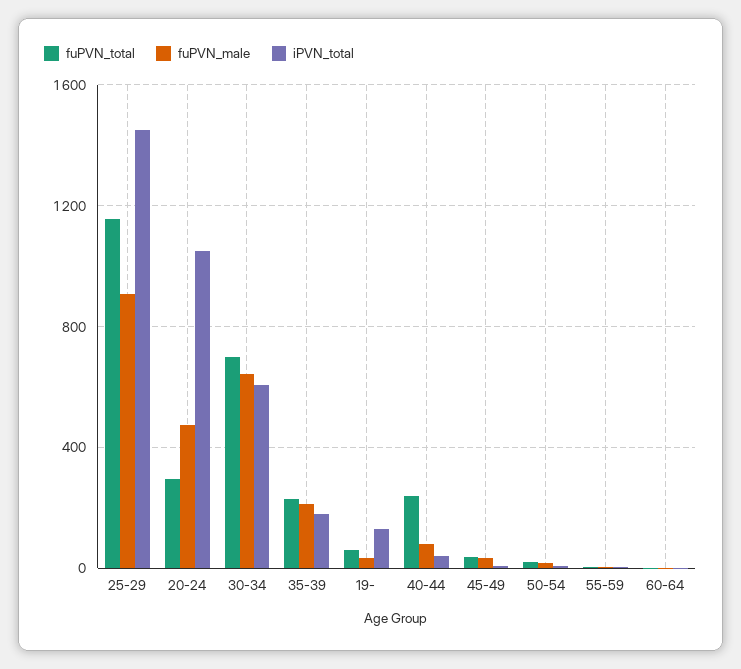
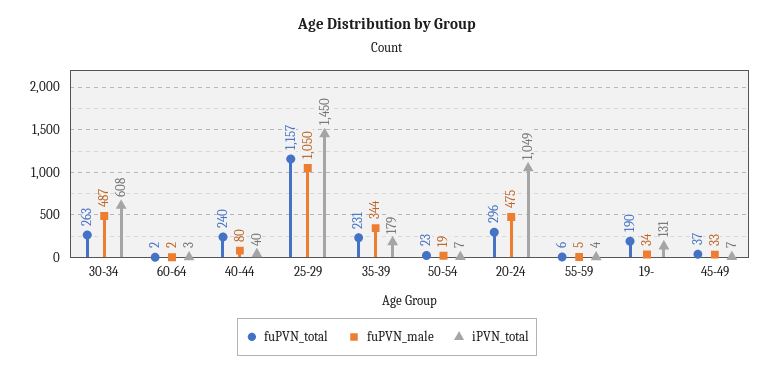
  {
    "fuPVN_total": {
      "25-29": 1157,
      "20-24": 296,
-     "30-34": 700,
+     "30-34": 263,
      "35-39": 231,
-     "19-": 50,
+     "19-": 190,
      "40-44": 240,
      "45-49": 37,
      "50-54": 23,
      "55-59": 6,
      "60-64": 2
    },
    "fuPVN_male": {
-     "25-29": 900,
+     "25-29": 1050,
      "20-24": 475,
-     "30-34": 650,
+     "30-34": 487,
-     "35-39": 200,
+     "35-39": 344,
      "19-": 34,
      "40-44": 80,
      "45-49": 33,
      "50-54": 19,
      "55-59": 5,
      "60-64": 2
    },
    "iPVN_total": {
      "25-29": 1450,
      "20-24": 1049,
      "30-34": 608,
      "35-39": 179,
      "19-": 131,
      "40-44": 40,
      "45-49": 7,
      "50-54": 7,
      "55-59": 4,
      "60-64": 3
    }
  }

